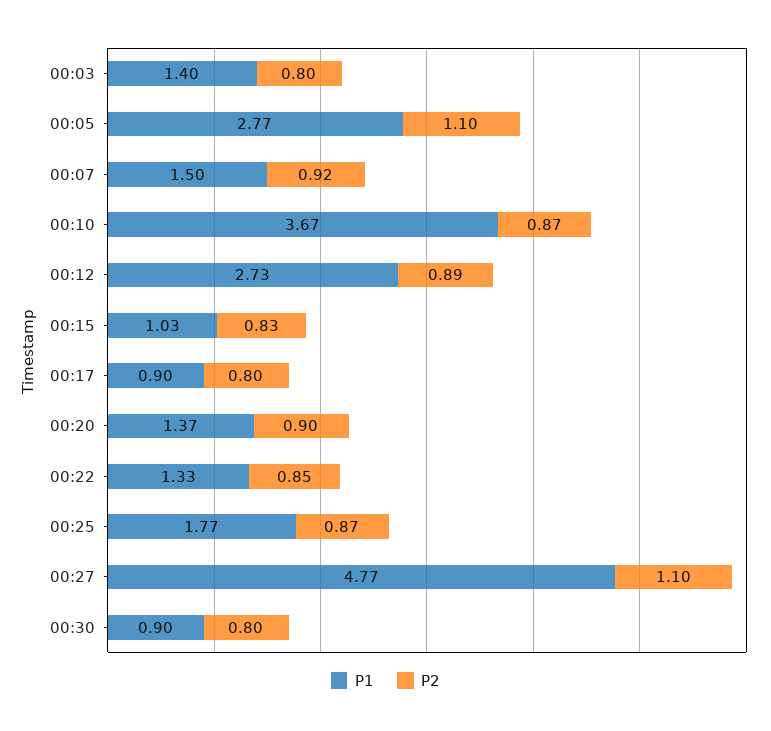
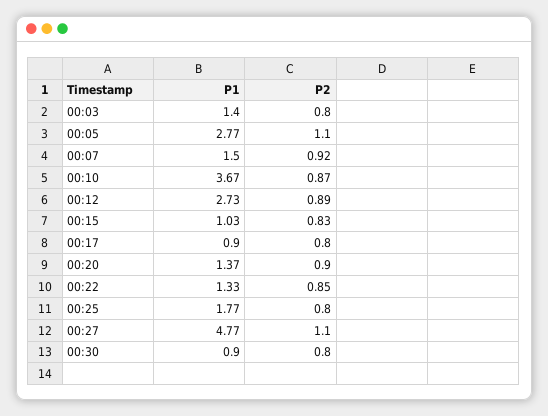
  {
    "P1": {
      "00:03": 1.4,
      "00:05": 2.77,
      "00:07": 1.5,
      "00:10": 3.67,
      "00:12": 2.73,
      "00:15": 1.03,
      "00:17": 0.9,
      "00:20": 1.37,
      "00:22": 1.33,
      "00:25": 1.77,
      "00:27": 4.77,
      "00:30": 0.9
    },
    "P2": {
      "00:03": 0.8,
      "00:05": 1.1,
      "00:07": 0.92,
      "00:10": 0.87,
      "00:12": 0.89,
      "00:15": 0.83,
      "00:17": 0.8,
      "00:20": 0.9,
      "00:22": 0.85,
-     "00:25": 0.87,
+     "00:25": 0.8,
      "00:27": 1.1,
      "00:30": 0.8
    }
  }

